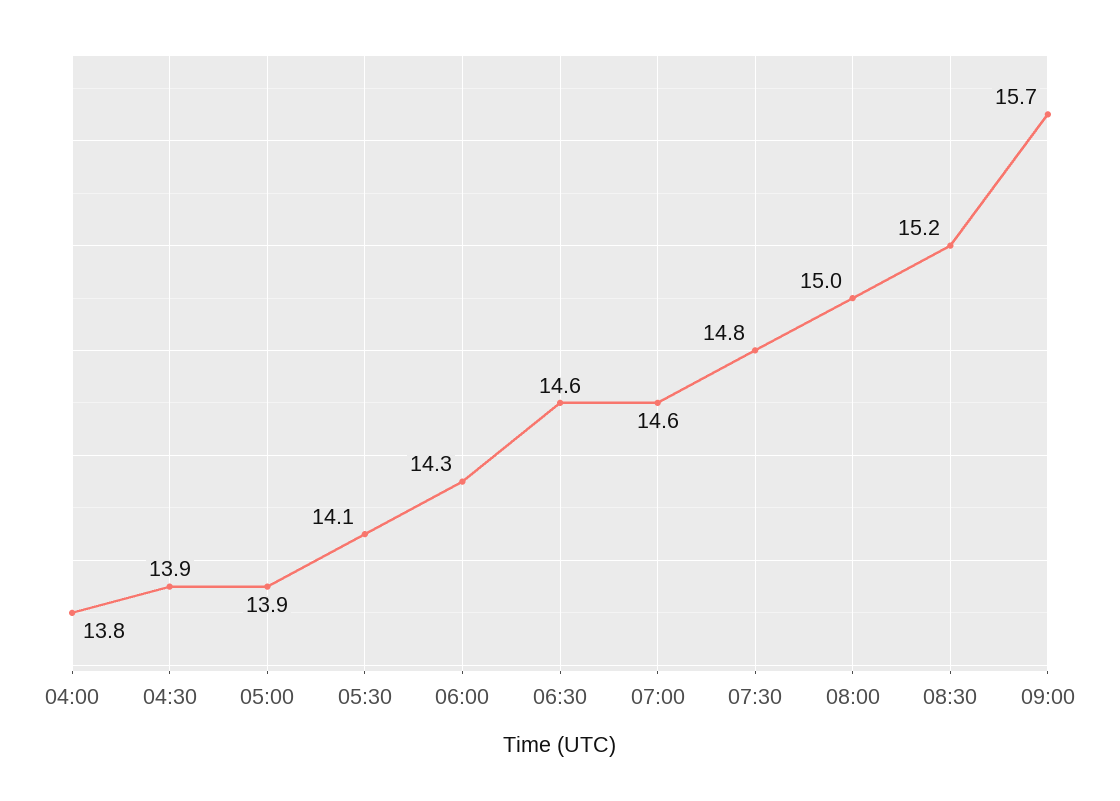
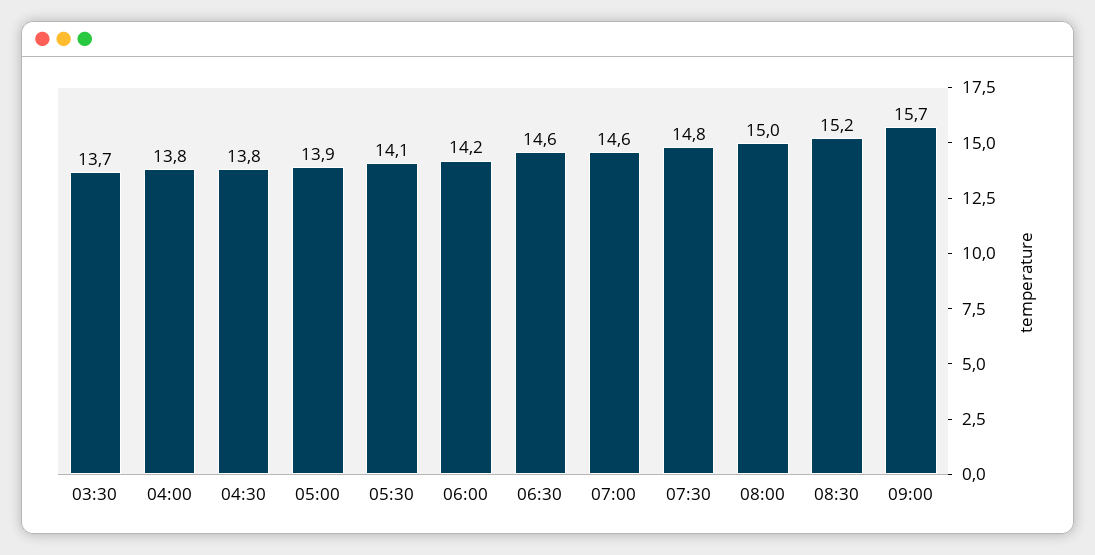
  {
    "04:00": 13.8,
-   "04:30": 13.9,
+   "04:30": 13.8,
    "05:00": 13.9,
    "05:30": 14.1,
-   "06:00": 14.3,
+   "06:00": 14.2,
    "06:30": 14.6,
    "07:00": 14.6,
    "07:30": 14.8,
    "08:00": 15,
    "08:30": 15.2,
-   "09:00": 15.7
+   "09:00": 15.7,
+   "03:30": 13.7
  }

